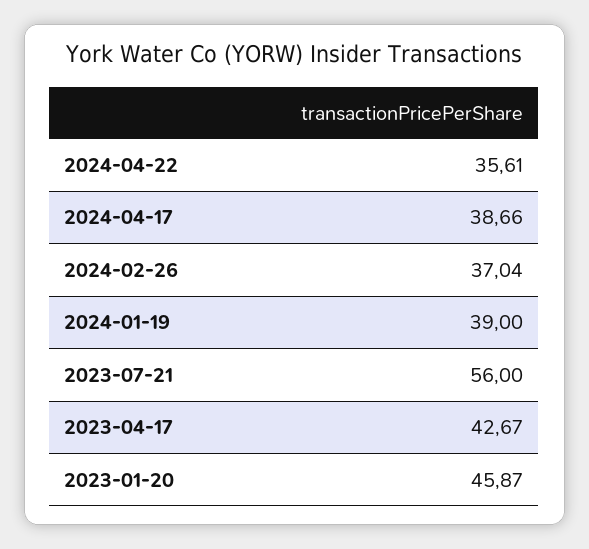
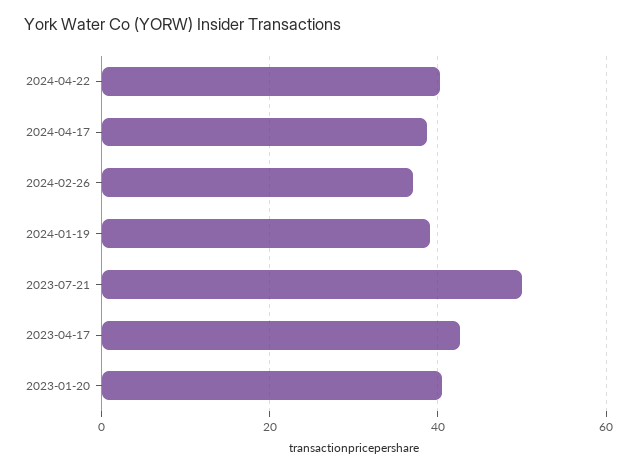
  {
-   "2024-04-22": 35.61,
+   "2024-04-22": 40,
    "2024-04-17": 38.66,
    "2024-02-26": 37.04,
    "2024-01-19": 39,
-   "2023-07-21": 56,
+   "2023-07-21": 50,
    "2023-04-17": 42.67,
-   "2023-01-20": 45.87
+   "2023-01-20": 40
  }

